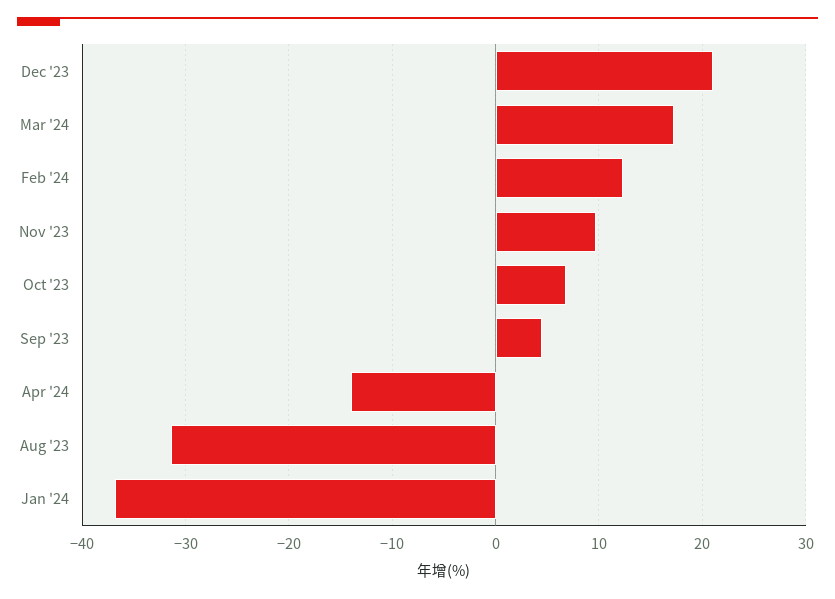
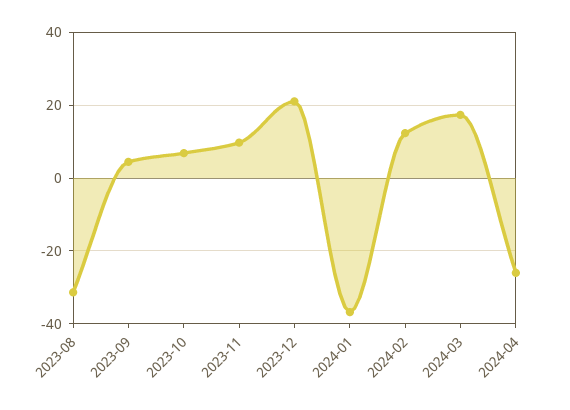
  {
    "Dec '23": 21,
    "Mar '24": 17,
    "Feb '24": 12,
    "Nov '23": 10,
    "Oct '23": 7,
    "Sep '23": 4,
-   "Apr '24": -14,
+   "Apr '24": -26,
    "Aug '23": -31,
    "Jan '24": -37
  }

